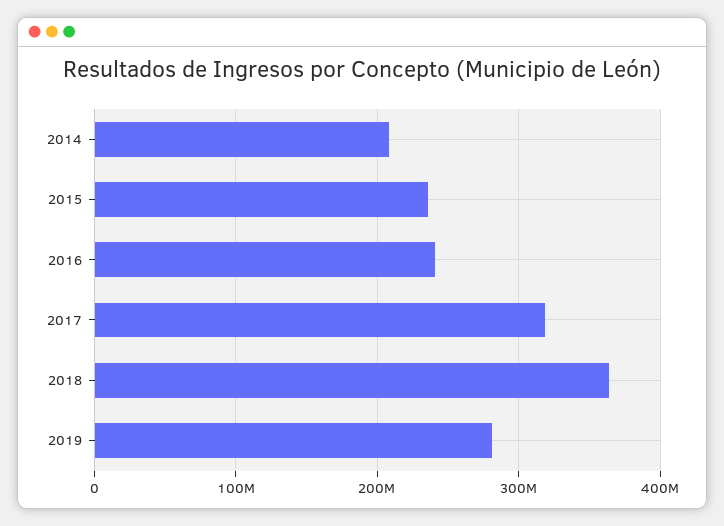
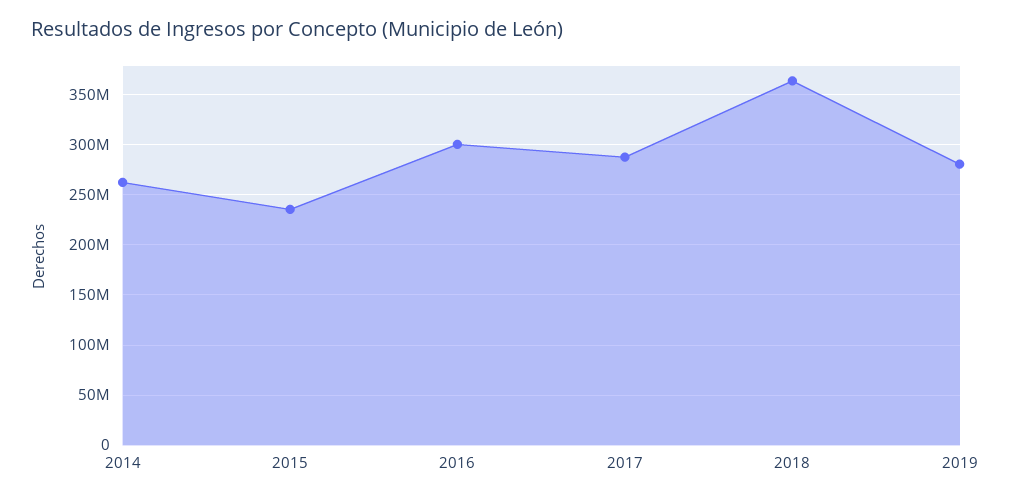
  {
-   "2014": 210000000,
+   "2014": 260000000,
    "2015": 240000000,
-   "2016": 240000000,
+   "2016": 300000000,
-   "2017": 320000000,
+   "2017": 290000000,
    "2018": 360000000,
    "2019": 280000000
  }

